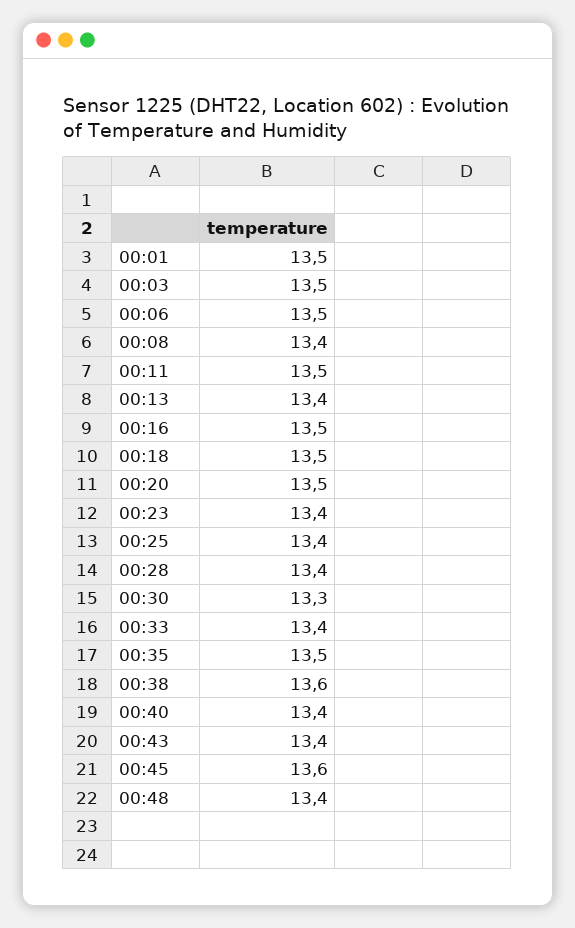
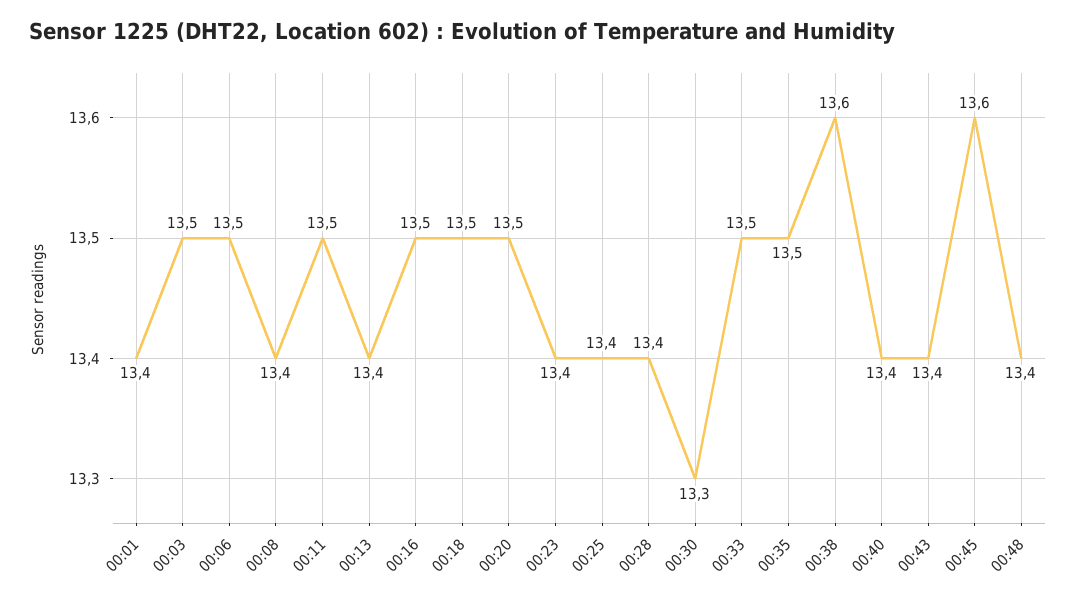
  {
-   "00:01": 13.5,
+   "00:01": 13.4,
    "00:03": 13.5,
    "00:06": 13.5,
    "00:08": 13.4,
    "00:11": 13.5,
    "00:13": 13.4,
    "00:16": 13.5,
    "00:18": 13.5,
    "00:20": 13.5,
    "00:23": 13.4,
    "00:25": 13.4,
    "00:28": 13.4,
    "00:30": 13.3,
-   "00:33": 13.4,
+   "00:33": 13.5,
    "00:35": 13.5,
    "00:38": 13.6,
    "00:40": 13.4,
    "00:43": 13.4,
    "00:45": 13.6,
    "00:48": 13.4
  }

